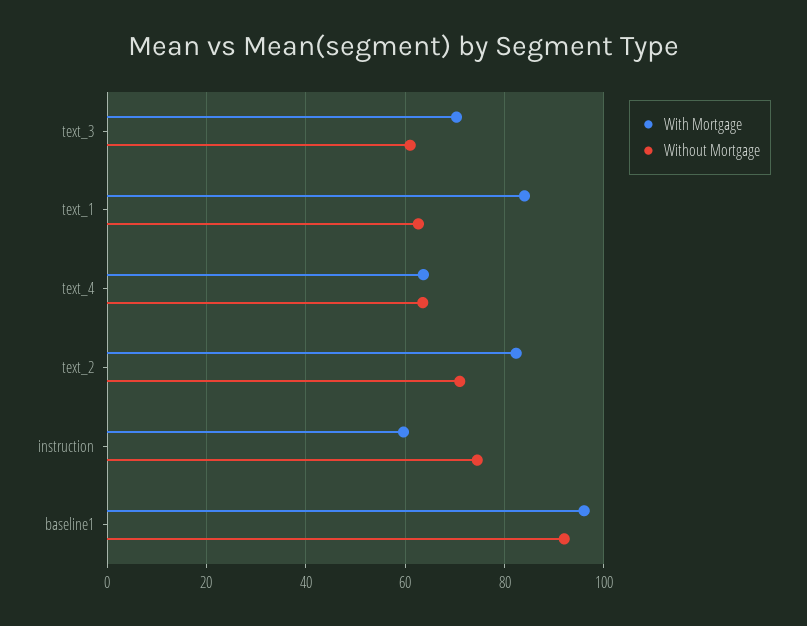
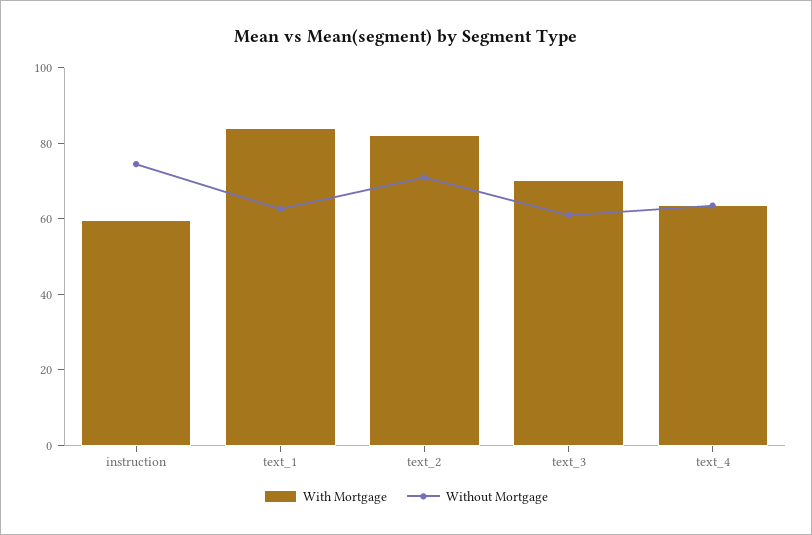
  {
    "With Mortgage": {
      "text_3": 70,
      "text_1": 84,
      "text_4": 64,
      "text_2": 82,
-     "instruction": 60,
+     "instruction": 60
-     "baseline1": 96
    },
    "Without Mortgage": {
      "text_3": 60,
      "text_1": 62,
      "text_4": 64,
      "text_2": 70,
-     "instruction": 74,
+     "instruction": 74
-     "baseline1": 92
    }
  }

